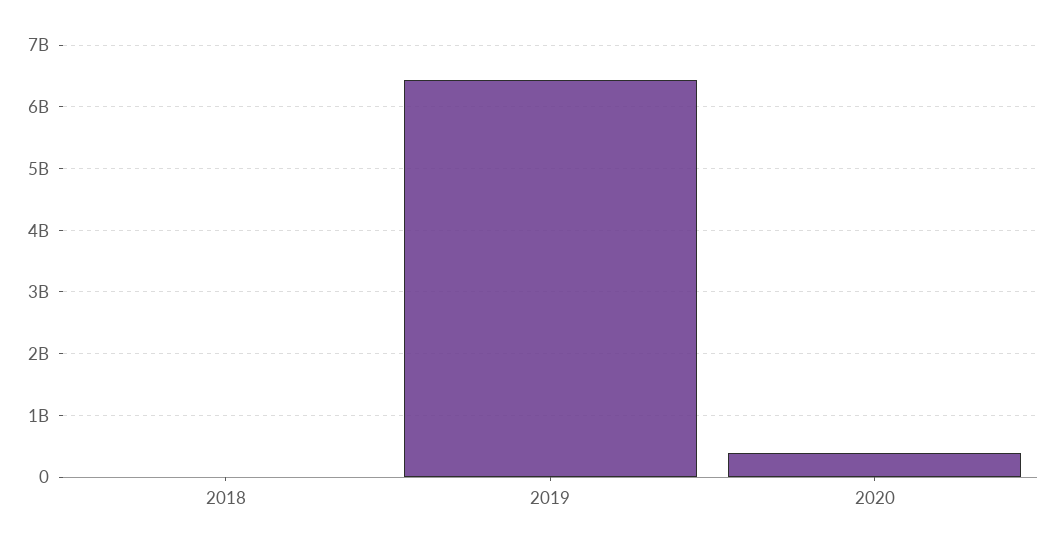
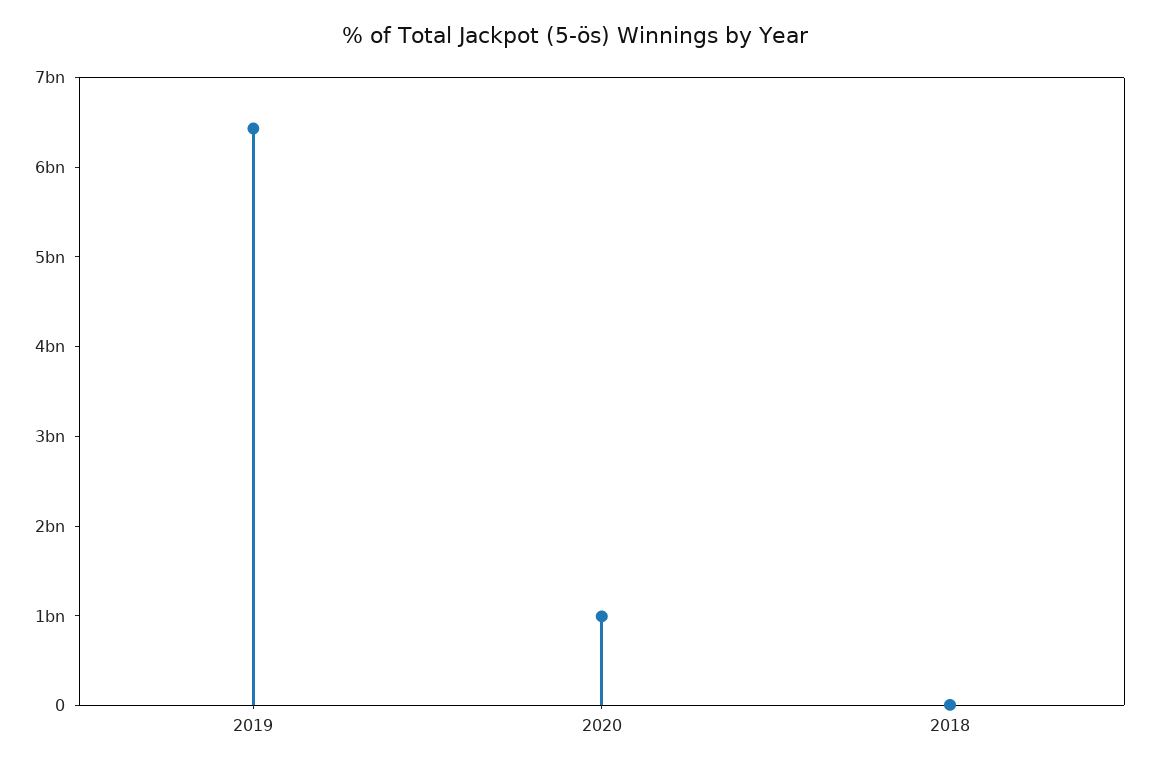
  {
    "2018": 0,
    "2019": 6400000000,
-   "2020": 400000000
+   "2020": 1000000000
  }

